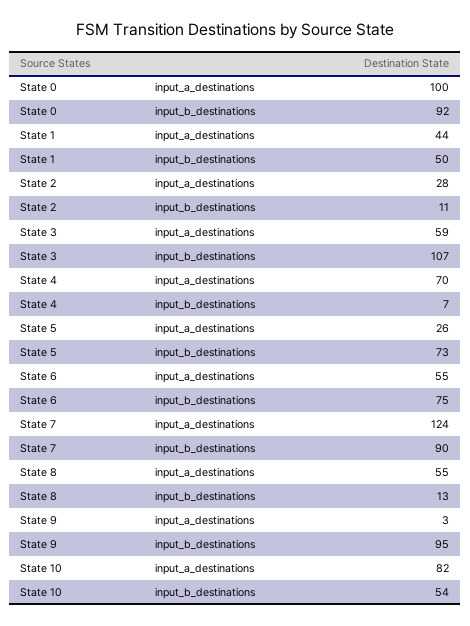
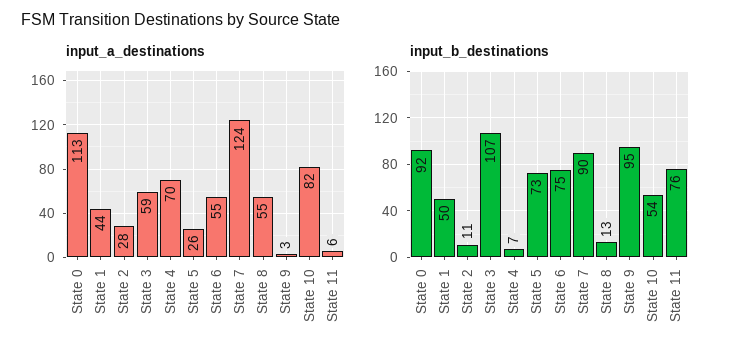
  {
    "input_a_destinations": {
-     "State 0": 100,
+     "State 0": 113,
      "State 1": 44,
      "State 2": 28,
      "State 3": 59,
      "State 4": 70,
      "State 5": 26,
      "State 6": 55,
      "State 7": 124,
      "State 8": 55,
      "State 9": 3,
-     "State 10": 82
+     "State 10": 82,
+     "State 11": 6
    },
    "input_b_destinations": {
      "State 0": 92,
      "State 1": 50,
      "State 2": 11,
      "State 3": 107,
      "State 4": 7,
      "State 5": 73,
      "State 6": 75,
      "State 7": 90,
      "State 8": 13,
      "State 9": 95,
-     "State 10": 54
+     "State 10": 54,
+     "State 11": 76
    }
  }

